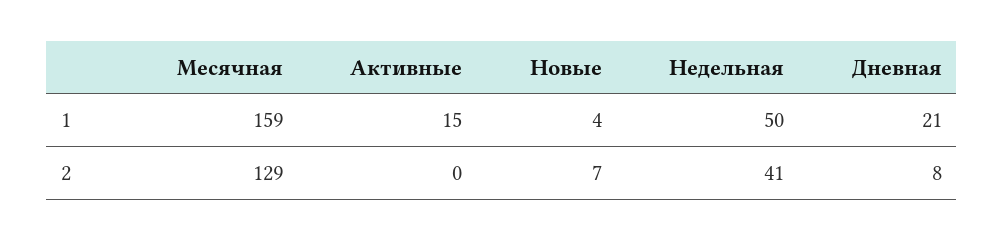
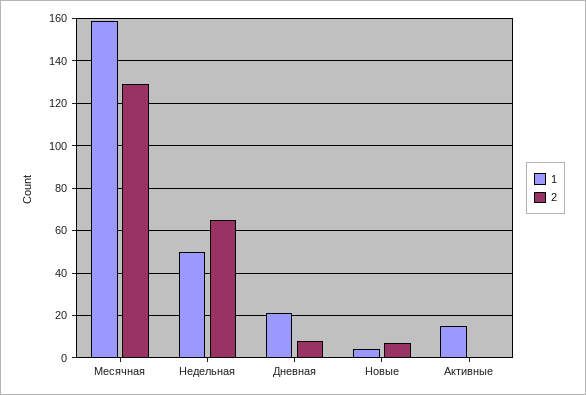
  {
    "1": {
      "Месячная": 159,
      "Активные": 15,
      "Новые": 4,
      "Недельная": 50,
      "Дневная": 21
    },
    "2": {
      "Месячная": 129,
      "Активные": 0,
      "Новые": 7,
-     "Недельная": 41,
+     "Недельная": 65,
      "Дневная": 8
    }
  }

